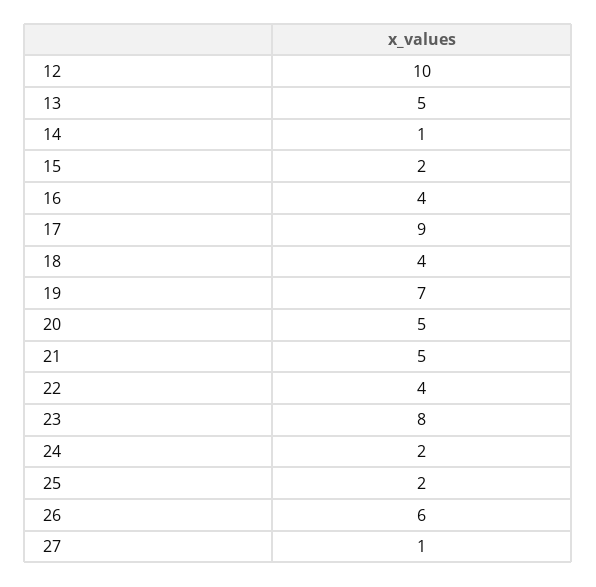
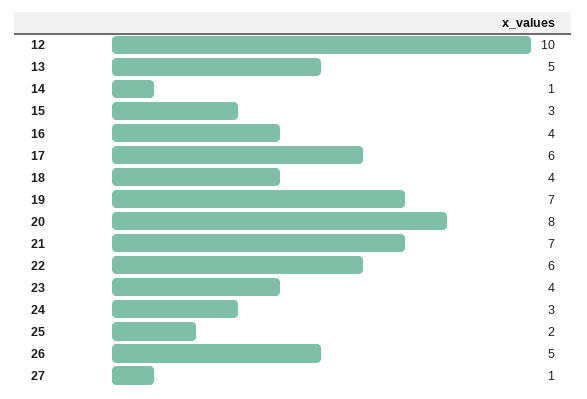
  {
    "12": 10,
    "13": 5,
    "14": 1,
-   "15": 2,
+   "15": 3,
    "16": 4,
-   "17": 9,
+   "17": 6,
    "18": 4,
    "19": 7,
-   "20": 5,
+   "20": 8,
-   "21": 5,
+   "21": 7,
-   "22": 4,
+   "22": 6,
-   "23": 8,
+   "23": 4,
-   "24": 2,
+   "24": 3,
    "25": 2,
-   "26": 6,
+   "26": 5,
    "27": 1
  }

